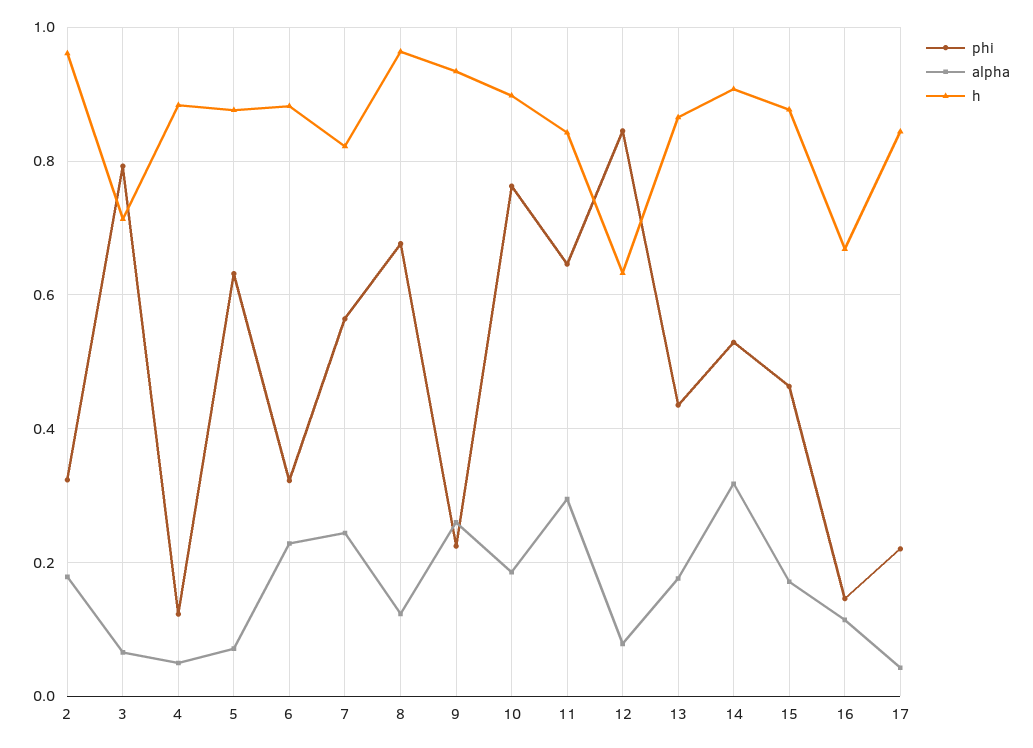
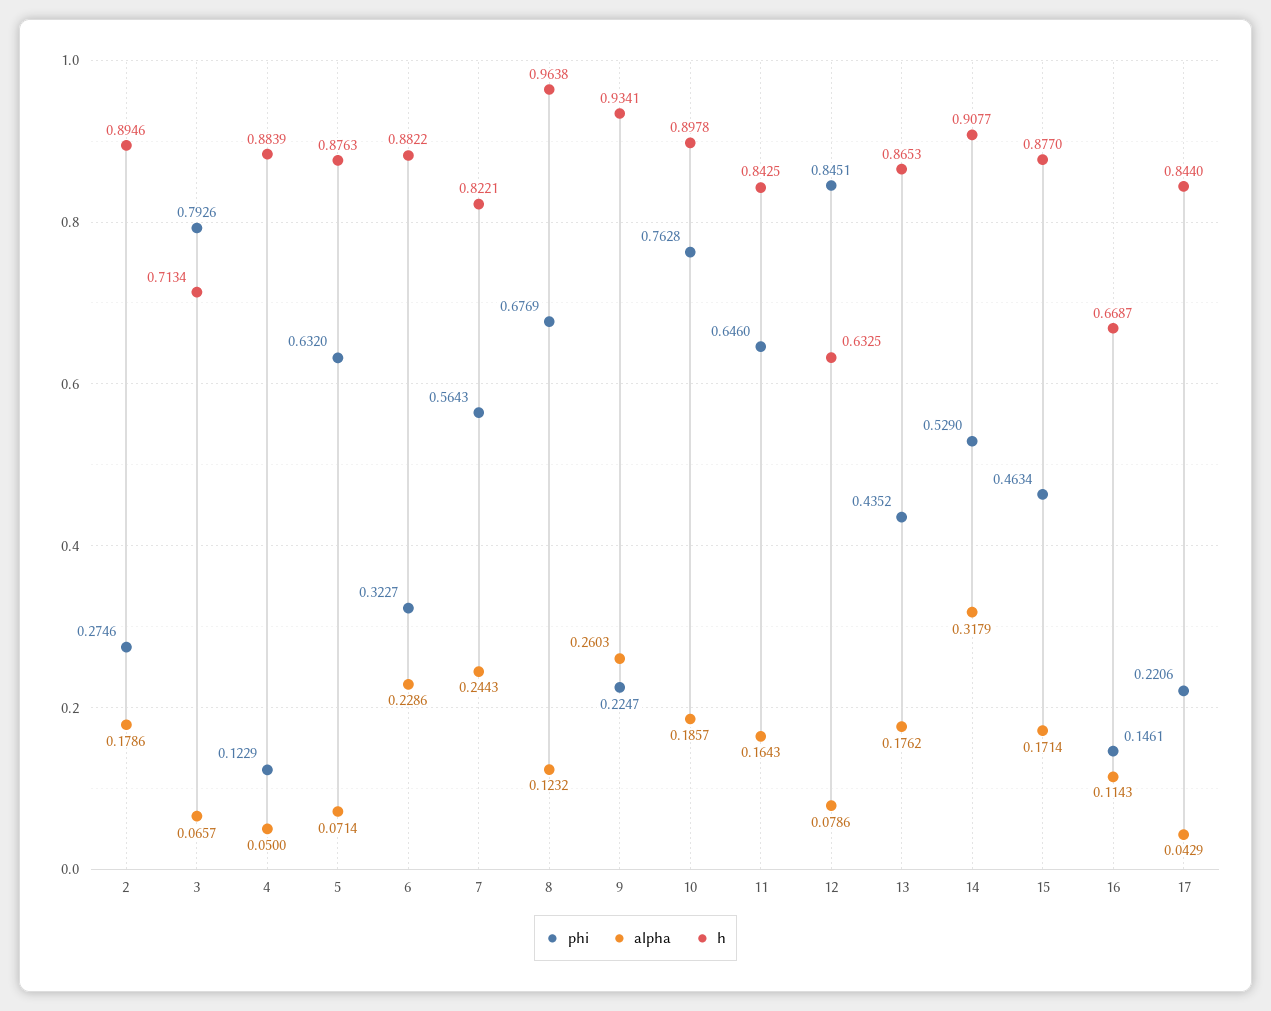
  {
    "phi": {
-     "2": 0.32,
+     "2": 0.2746,
      "3": 0.7926,
      "4": 0.1229,
      "5": 0.632,
      "6": 0.3227,
      "7": 0.5643,
      "8": 0.6769,
      "9": 0.2247,
      "10": 0.7628,
      "11": 0.646,
      "12": 0.8451,
      "13": 0.4352,
      "14": 0.529,
      "15": 0.4634,
      "16": 0.1461,
      "17": 0.2206
    },
    "alpha": {
      "2": 0.1786,
      "3": 0.0657,
      "4": 0.05,
      "5": 0.0714,
      "6": 0.2286,
      "7": 0.2443,
      "8": 0.1232,
      "9": 0.2603,
      "10": 0.1857,
-     "11": 0.3,
+     "11": 0.1643,
      "12": 0.0786,
      "13": 0.1762,
      "14": 0.3179,
      "15": 0.1714,
      "16": 0.1143,
      "17": 0.0429
    },
    "h": {
-     "2": 0.96,
+     "2": 0.8946,
      "3": 0.7134,
      "4": 0.8839,
      "5": 0.8763,
      "6": 0.8822,
      "7": 0.8221,
      "8": 0.9638,
      "9": 0.9341,
      "10": 0.8978,
      "11": 0.8425,
      "12": 0.6325,
      "13": 0.8653,
      "14": 0.9077,
      "15": 0.877,
      "16": 0.6687,
      "17": 0.844
    }
  }

